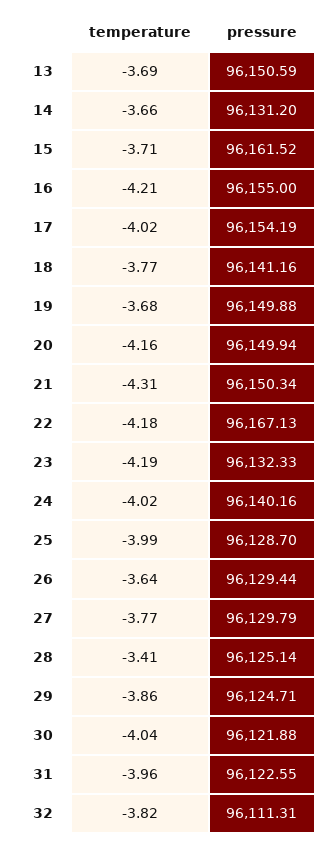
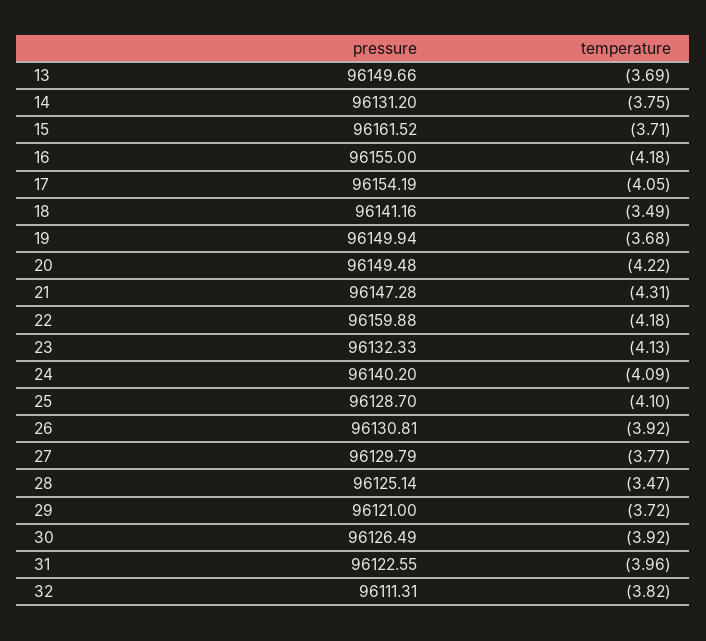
  {
    "temperature": {
      "13": -3.69,
-     "14": -3.66,
+     "14": -3.75,
      "15": -3.71,
-     "16": -4.21,
+     "16": -4.18,
-     "17": -4.02,
+     "17": -4.05,
-     "18": -3.77,
+     "18": -3.49,
      "19": -3.68,
-     "20": -4.16,
+     "20": -4.22,
      "21": -4.31,
      "22": -4.18,
-     "23": -4.19,
+     "23": -4.13,
-     "24": -4.02,
+     "24": -4.09,
-     "25": -3.99,
+     "25": -4.1,
-     "26": -3.64,
+     "26": -3.92,
      "27": -3.77,
-     "28": -3.41,
+     "28": -3.47,
-     "29": -3.86,
+     "29": -3.72,
-     "30": -4.04,
+     "30": -3.92,
      "31": -3.96,
      "32": -3.82
    },
    "pressure": {
-     "13": 96150.59,
+     "13": 96149.66,
      "14": 96131.2,
      "15": 96161.52,
      "16": 96155,
      "17": 96154.19,
      "18": 96141.16,
-     "19": 96149.88,
+     "19": 96149.94,
-     "20": 96149.94,
+     "20": 96149.48,
-     "21": 96150.34,
+     "21": 96147.28,
-     "22": 96167.13,
+     "22": 96159.88,
      "23": 96132.33,
-     "24": 96140.16,
+     "24": 96140.2,
      "25": 96128.7,
-     "26": 96129.44,
+     "26": 96130.81,
      "27": 96129.79,
      "28": 96125.14,
-     "29": 96124.71,
+     "29": 96121,
-     "30": 96121.88,
+     "30": 96126.49,
      "31": 96122.55,
      "32": 96111.31
    }
  }

